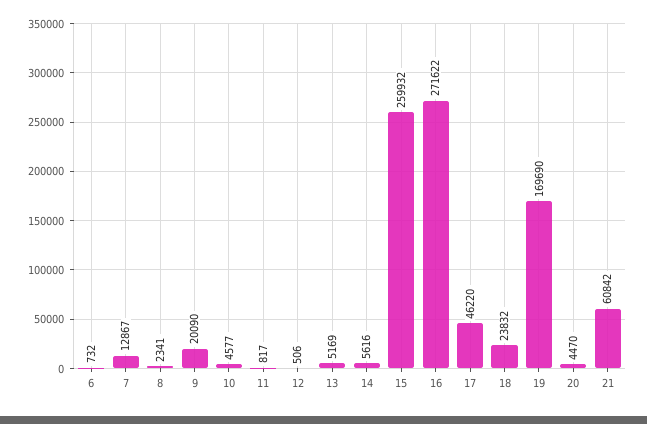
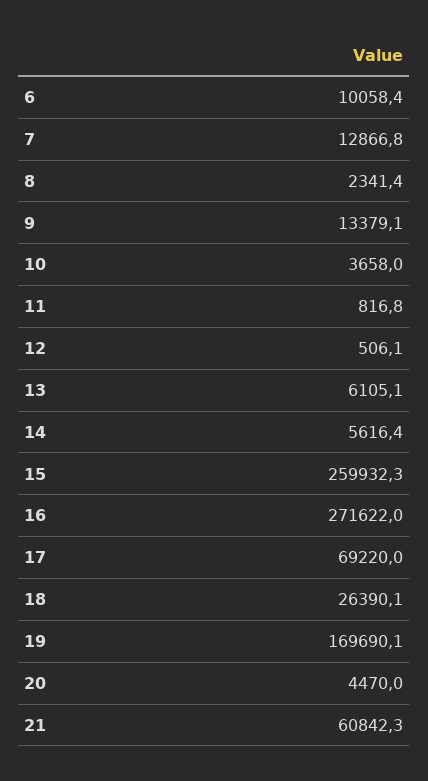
  {
-   "6": 732,
+   "6": 10058.4,
    "7": 12866.8,
    "8": 2341.4,
-   "9": 20090,
+   "9": 13379.1,
-   "10": 4577,
+   "10": 3658,
    "11": 816.8,
    "12": 506.1,
-   "13": 5169,
+   "13": 6105.1,
    "14": 5616.4,
    "15": 259932.3,
    "16": 271622,
-   "17": 46220,
+   "17": 69220,
-   "18": 23832,
+   "18": 26390.1,
    "19": 169690.1,
    "20": 4470,
    "21": 60842.3
  }

